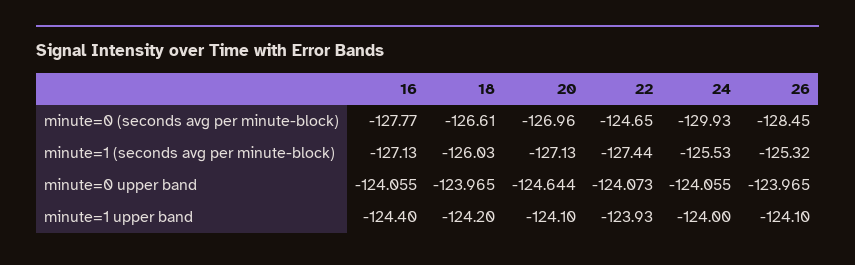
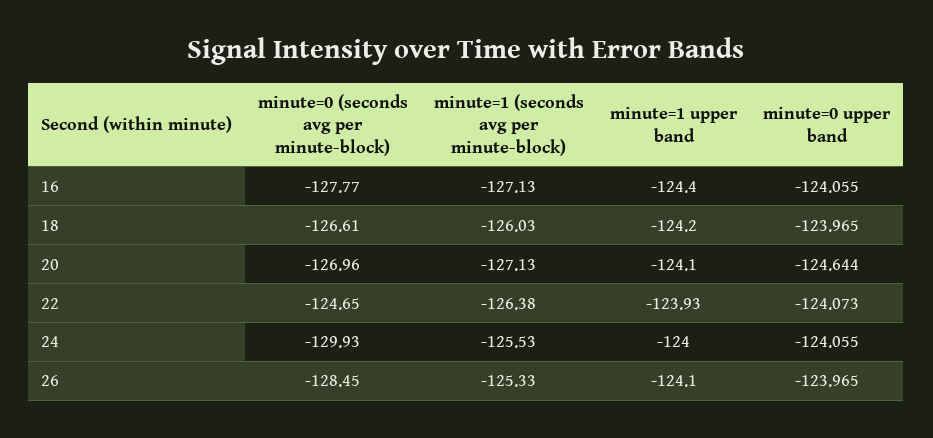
  {
    "16": {
      "minute=0 (seconds avg per minute-block)": -127.77,
      "minute=1 (seconds avg per minute-block)": -127.13,
      "minute=0 upper band": -124.055,
      "minute=1 upper band": -124.4
    },
    "18": {
      "minute=0 (seconds avg per minute-block)": -126.61,
      "minute=1 (seconds avg per minute-block)": -126.03,
      "minute=0 upper band": -123.965,
      "minute=1 upper band": -124.2
    },
    "20": {
      "minute=0 (seconds avg per minute-block)": -126.96,
      "minute=1 (seconds avg per minute-block)": -127.13,
      "minute=0 upper band": -124.644,
      "minute=1 upper band": -124.1
    },
    "22": {
      "minute=0 (seconds avg per minute-block)": -124.65,
-     "minute=1 (seconds avg per minute-block)": -127.44,
+     "minute=1 (seconds avg per minute-block)": -126.38,
      "minute=0 upper band": -124.073,
      "minute=1 upper band": -123.93
    },
    "24": {
      "minute=0 (seconds avg per minute-block)": -129.93,
      "minute=1 (seconds avg per minute-block)": -125.53,
      "minute=0 upper band": -124.055,
      "minute=1 upper band": -124
    },
    "26": {
      "minute=0 (seconds avg per minute-block)": -128.45,
-     "minute=1 (seconds avg per minute-block)": -125.32,
+     "minute=1 (seconds avg per minute-block)": -125.33,
      "minute=0 upper band": -123.965,
      "minute=1 upper band": -124.1
    }
  }

